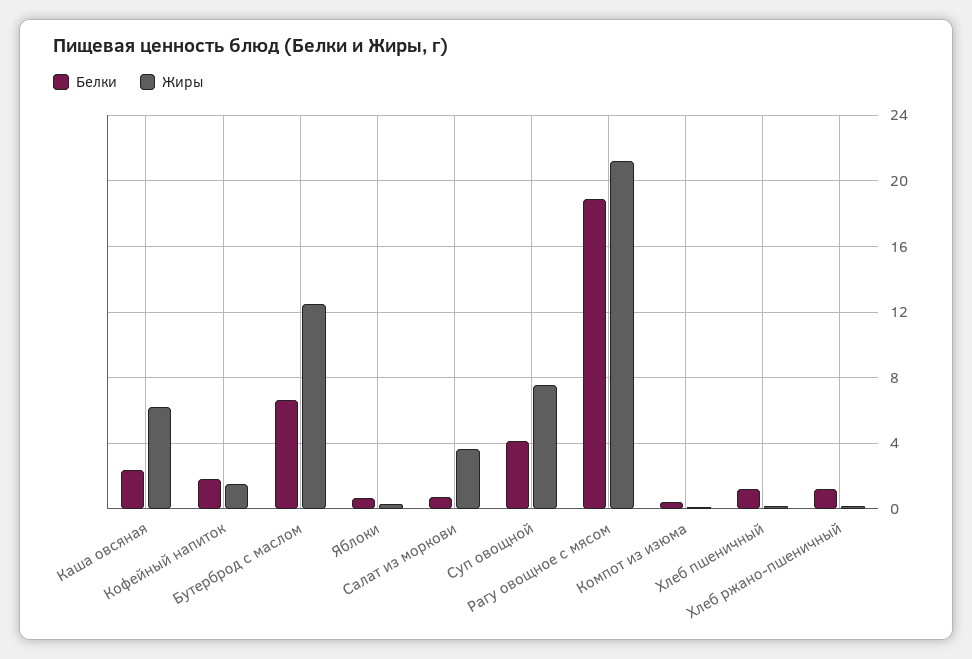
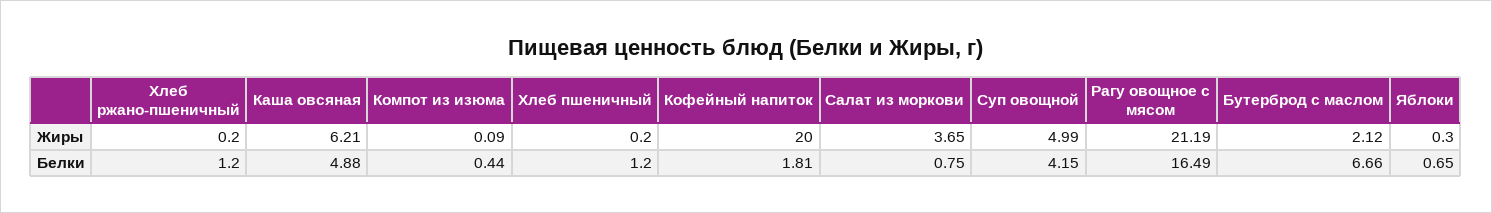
  {
    "Белки": {
-     "Каша овсяная": 2.5,
+     "Каша овсяная": 4.88,
      "Кофейный напиток": 1.81,
      "Бутерброд с маслом": 6.66,
      "Яблоки": 0.65,
      "Салат из моркови": 0.75,
      "Суп овощной": 4.15,
-     "Рагу овощное с мясом": 19,
+     "Рагу овощное с мясом": 16.49,
      "Компот из изюма": 0.44,
      "Хлеб пшеничный": 1.2,
      "Хлеб ржано-пшеничный": 1.2
    },
    "Жиры": {
      "Каша овсяная": 6.21,
-     "Кофейный напиток": 1.5,
+     "Кофейный напиток": 20,
-     "Бутерброд с маслом": 12.5,
+     "Бутерброд с маслом": 2.12,
      "Яблоки": 0.3,
      "Салат из моркови": 3.65,
-     "Суп овощной": 7.5,
+     "Суп овощной": 4.99,
      "Рагу овощное с мясом": 21.19,
      "Компот из изюма": 0.09,
      "Хлеб пшеничный": 0.2,
      "Хлеб ржано-пшеничный": 0.2
    }
  }

